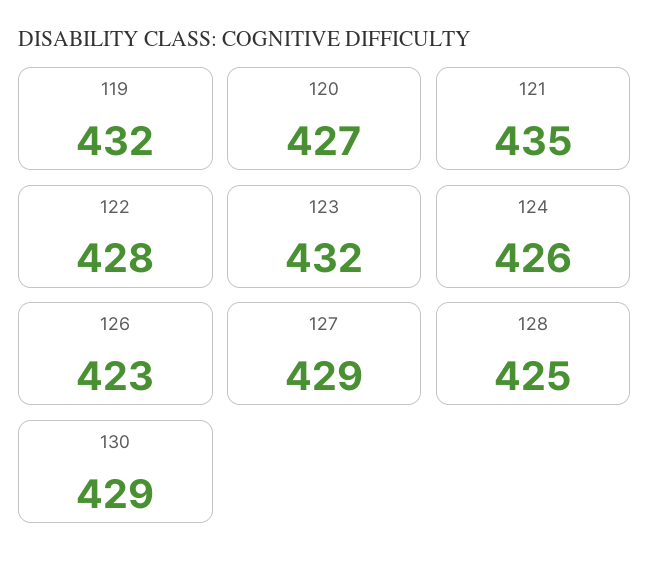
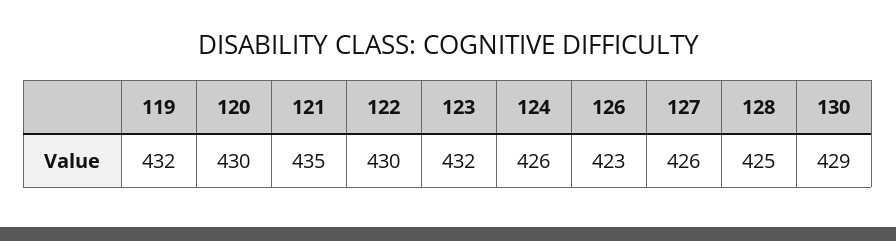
  {
    "119": 432,
-   "120": 427,
+   "120": 430,
    "121": 435,
-   "122": 428,
+   "122": 430,
    "123": 432,
    "124": 426,
    "126": 423,
-   "127": 429,
+   "127": 426,
    "128": 425,
    "130": 429
  }

